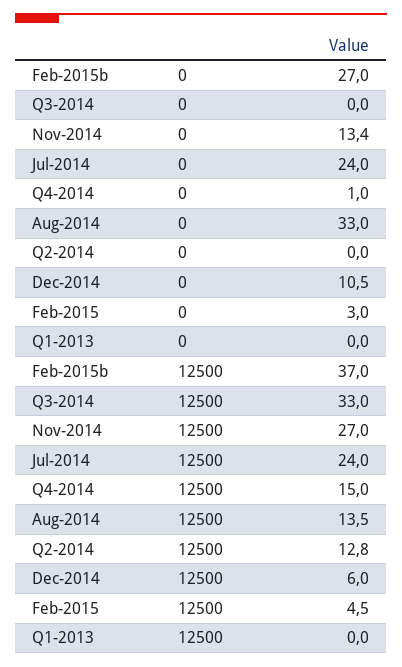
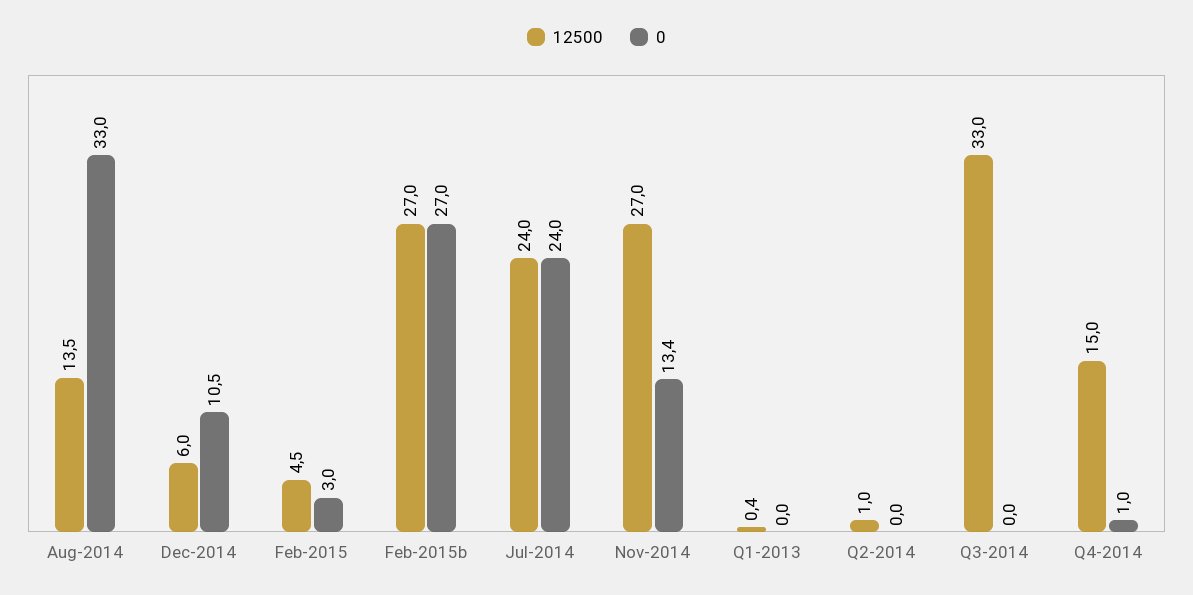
  {
    "0": {
      "Feb-2015b": 27,
      "Q3-2014": 0,
      "Nov-2014": 13.4,
      "Jul-2014": 24,
      "Q4-2014": 1,
      "Aug-2014": 33,
      "Q2-2014": 0,
      "Dec-2014": 10.5,
      "Feb-2015": 3,
      "Q1-2013": 0
    },
    "12500": {
-     "Feb-2015b": 37,
+     "Feb-2015b": 27,
      "Q3-2014": 33,
      "Nov-2014": 27,
      "Jul-2014": 24,
      "Q4-2014": 15,
      "Aug-2014": 13.5,
-     "Q2-2014": 12.8,
+     "Q2-2014": 1,
      "Dec-2014": 6,
      "Feb-2015": 4.5,
-     "Q1-2013": 0
+     "Q1-2013": 0.4
    }
  }

